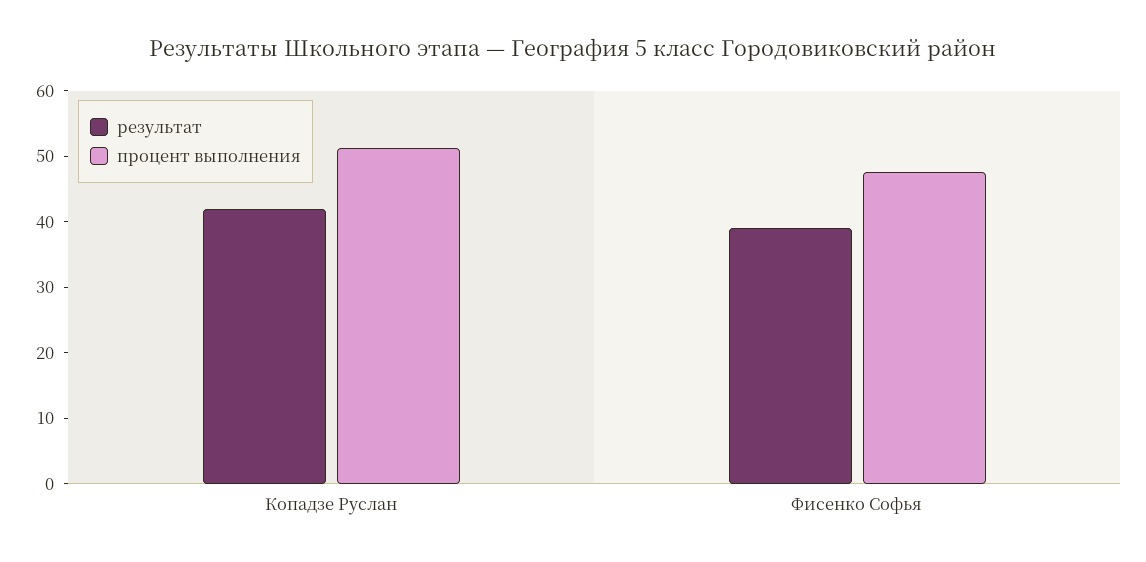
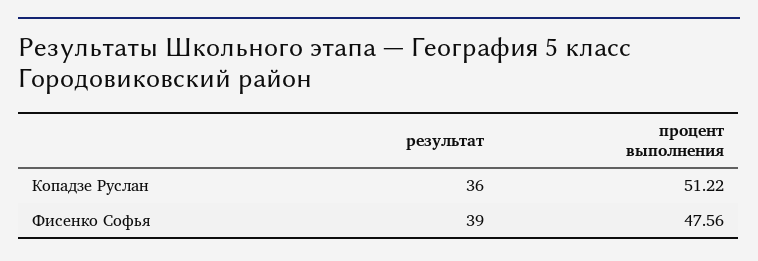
  {
    "результат": {
-     "Копадзе Руслан": 42,
+     "Копадзе Руслан": 36,
      "Фисенко Софья": 39
    },
    "процент выполнения": {
      "Копадзе Руслан": 51.22,
      "Фисенко Софья": 47.56
    }
  }

